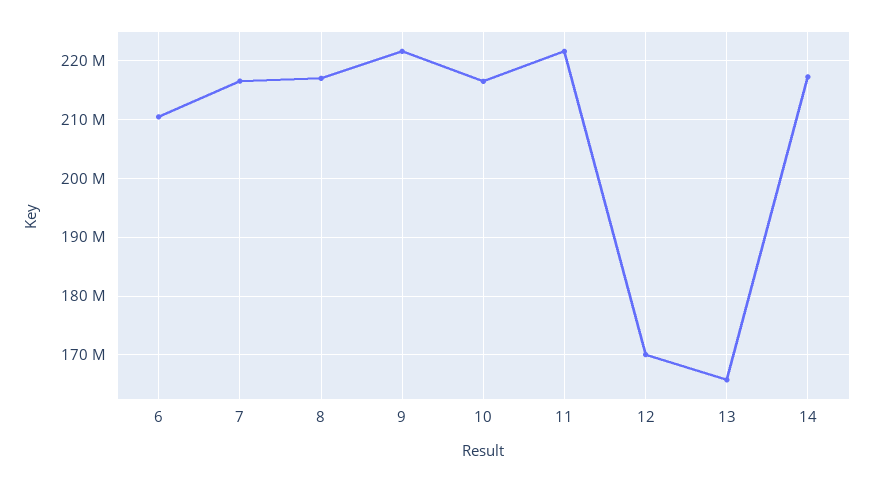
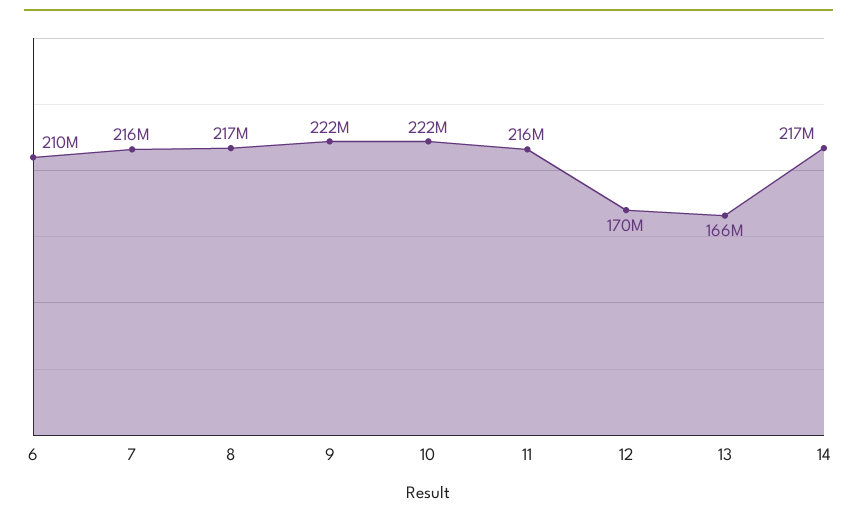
  {
    "6": 210000000,
    "7": 216000000,
    "8": 217000000,
    "9": 222000000,
-   "10": 216000000,
+   "10": 222000000,
-   "11": 222000000,
+   "11": 216000000,
    "12": 170000000,
    "13": 166000000,
    "14": 217000000
  }

